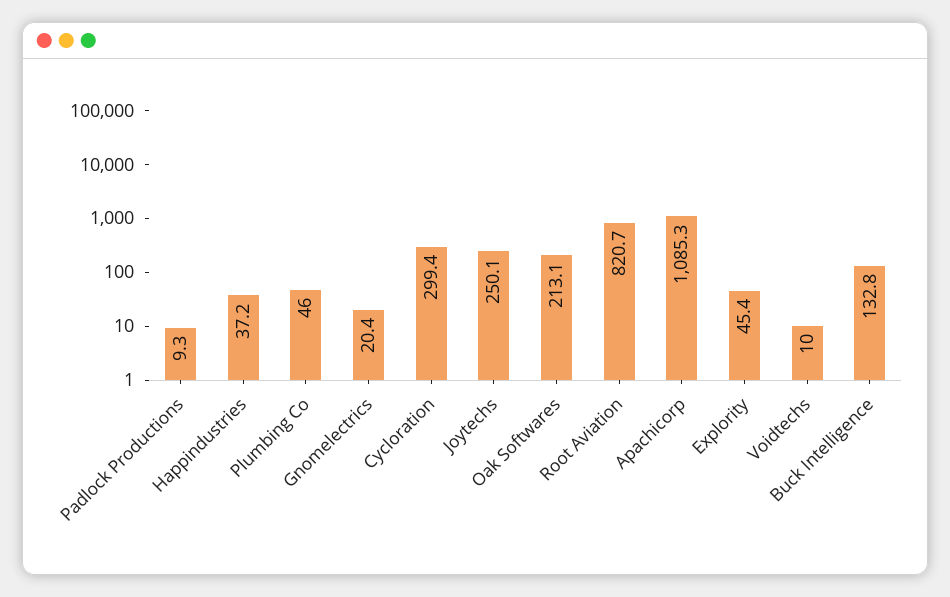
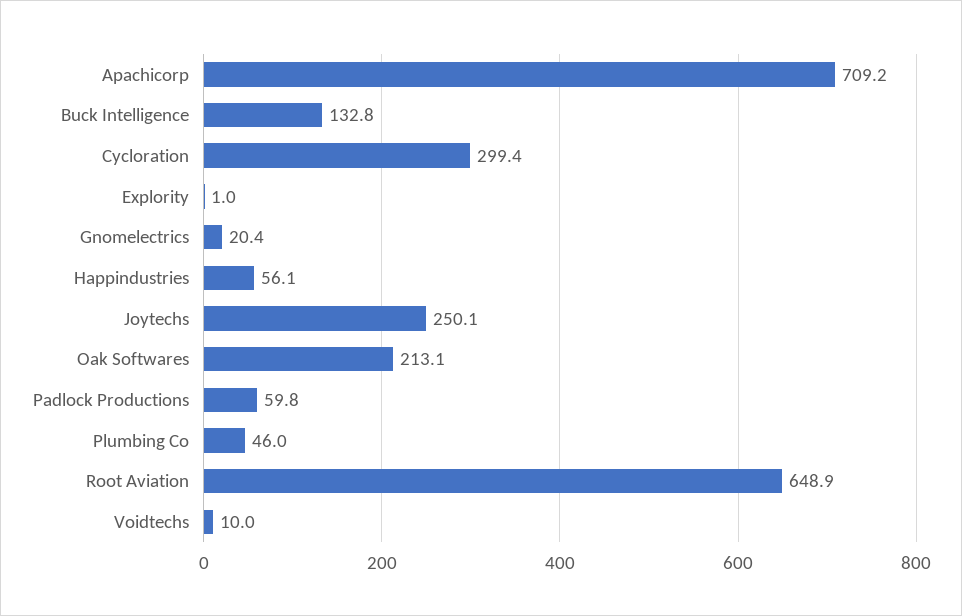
  {
-   "Padlock Productions": 9.3,
+   "Padlock Productions": 59.8,
-   "Happindustries": 37.2,
+   "Happindustries": 56.1,
    "Plumbing Co": 46,
    "Gnomelectrics": 20.4,
    "Cycloration": 299.4,
    "Joytechs": 250.1,
    "Oak Softwares": 213.1,
-   "Root Aviation": 820.7,
+   "Root Aviation": 648.9,
-   "Apachicorp": 1085.3,
+   "Apachicorp": 709.2,
-   "Explority": 45.4,
+   "Explority": 1,
    "Voidtechs": 10,
    "Buck Intelligence": 132.8
  }

